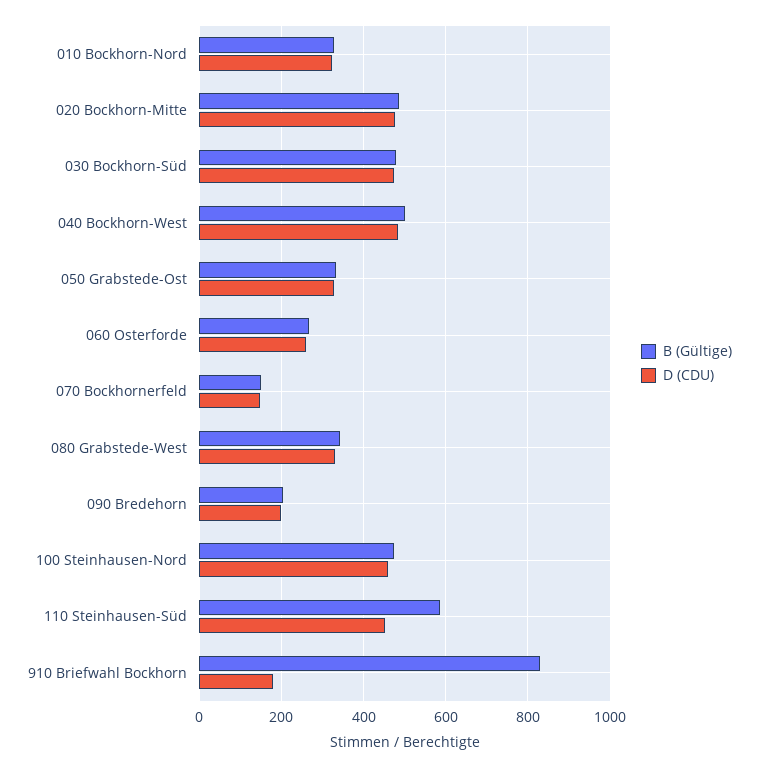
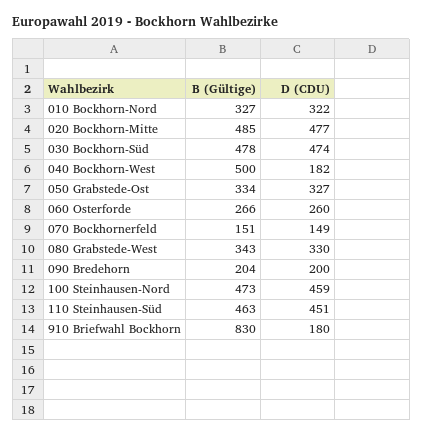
  {
    "B (Gültige)": {
      "010 Bockhorn-Nord": 327,
      "020 Bockhorn-Mitte": 485,
      "030 Bockhorn-Süd": 478,
      "040 Bockhorn-West": 500,
      "050 Grabstede-Ost": 334,
      "060 Osterforde": 266,
      "070 Bockhornerfeld": 151,
      "080 Grabstede-West": 343,
      "090 Bredehorn": 204,
      "100 Steinhausen-Nord": 473,
-     "110 Steinhausen-Süd": 580,
+     "110 Steinhausen-Süd": 463,
      "910 Briefwahl Bockhorn": 830
    },
    "D (CDU)": {
      "010 Bockhorn-Nord": 322,
      "020 Bockhorn-Mitte": 477,
      "030 Bockhorn-Süd": 474,
-     "040 Bockhorn-West": 480,
+     "040 Bockhorn-West": 182,
      "050 Grabstede-Ost": 327,
      "060 Osterforde": 260,
      "070 Bockhornerfeld": 149,
      "080 Grabstede-West": 330,
      "090 Bredehorn": 200,
      "100 Steinhausen-Nord": 459,
      "110 Steinhausen-Süd": 451,
      "910 Briefwahl Bockhorn": 180
    }
  }

